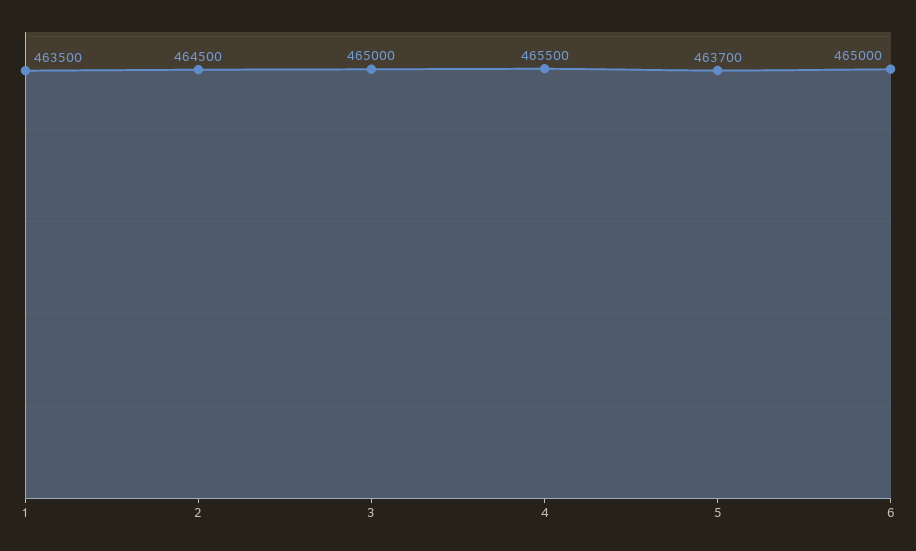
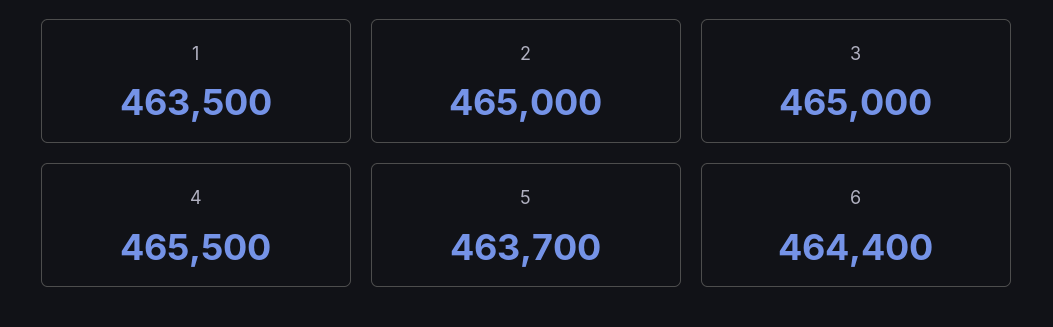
  {
    "1": 463500,
-   "2": 464500,
+   "2": 465000,
    "3": 465000,
    "4": 465500,
    "5": 463700,
-   "6": 465000
+   "6": 464400
  }

